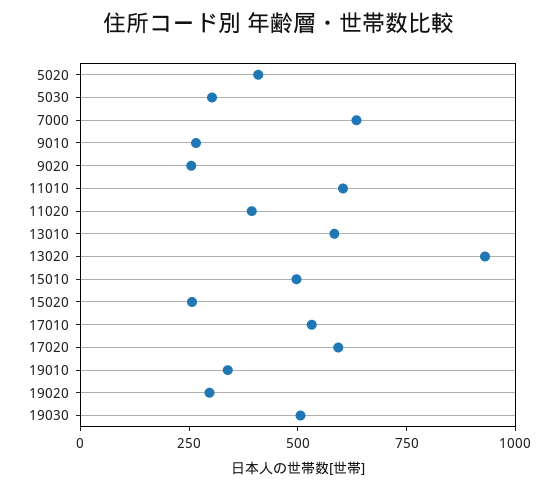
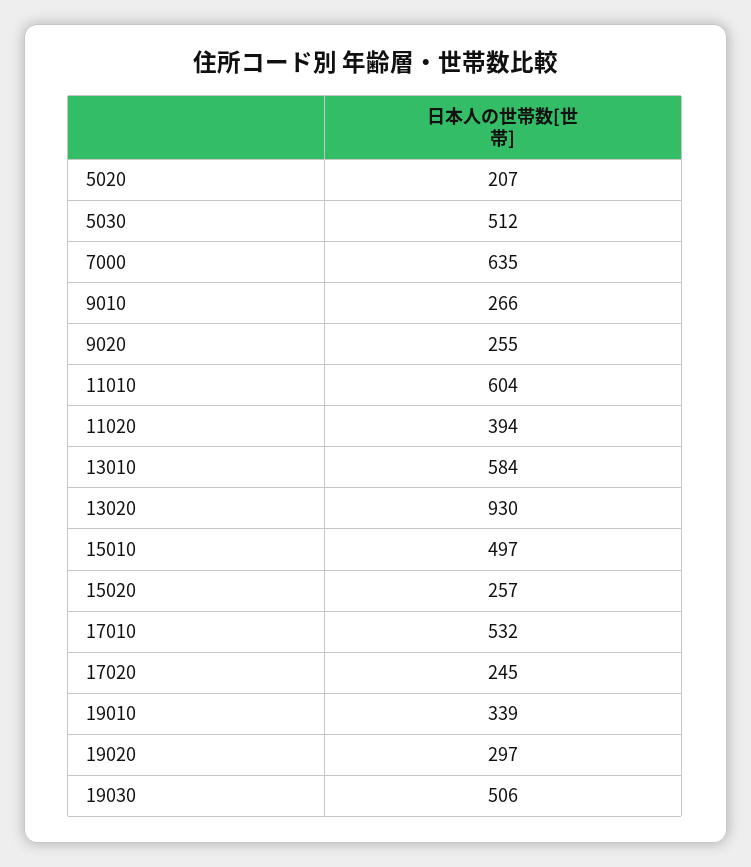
  {
-   "5020": 400,
+   "5020": 207,
-   "5030": 300,
+   "5030": 512,
    "7000": 635,
    "9010": 266,
    "9020": 255,
    "11010": 604,
    "11020": 394,
    "13010": 584,
    "13020": 930,
    "15010": 497,
    "15020": 257,
    "17010": 532,
-   "17020": 600,
+   "17020": 245,
    "19010": 339,
    "19020": 297,
    "19030": 506
  }

